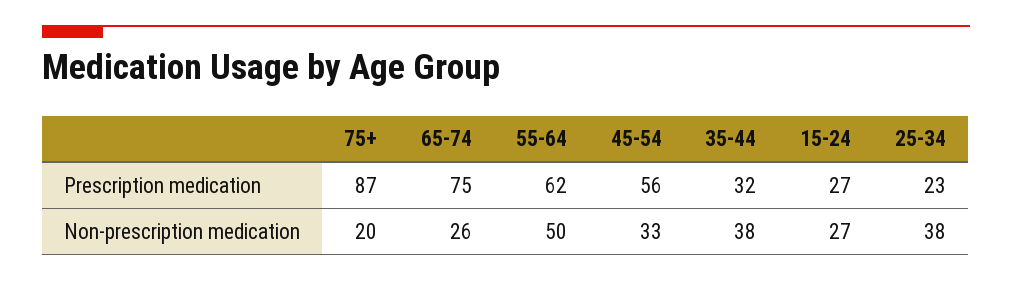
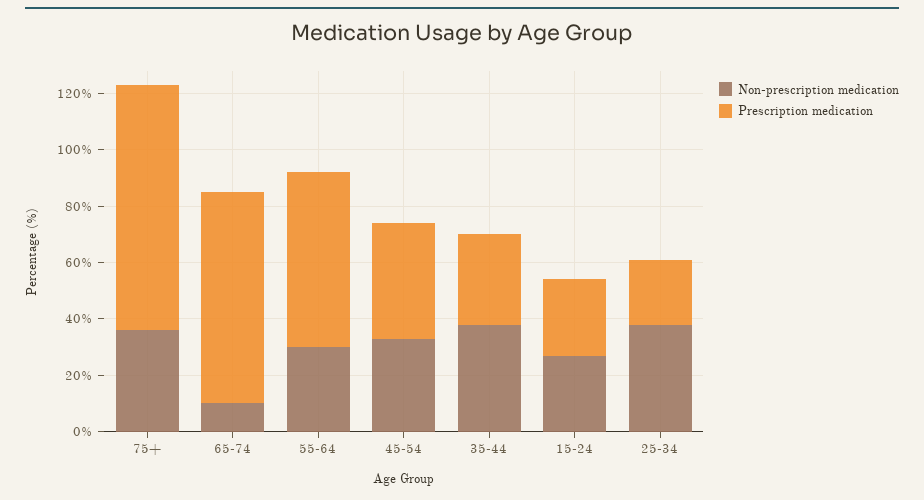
  {
    "Prescription medication": {
      "75+": 87,
      "65-74": 75,
      "55-64": 62,
-     "45-54": 56,
+     "45-54": 40,
      "35-44": 32,
      "15-24": 27,
      "25-34": 23
    },
    "Non-prescription medication": {
-     "75+": 20,
+     "75+": 35,
-     "65-74": 26,
+     "65-74": 10,
-     "55-64": 50,
+     "55-64": 30,
      "45-54": 33,
      "35-44": 38,
      "15-24": 27,
      "25-34": 38
    }
  }

